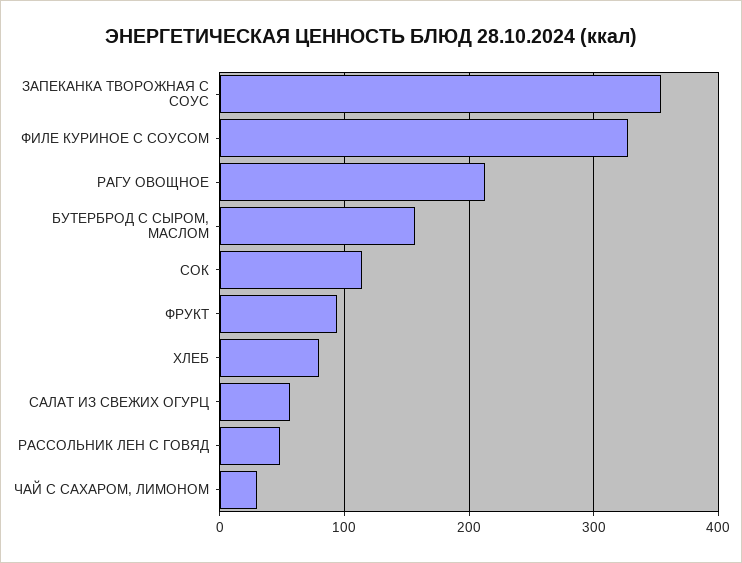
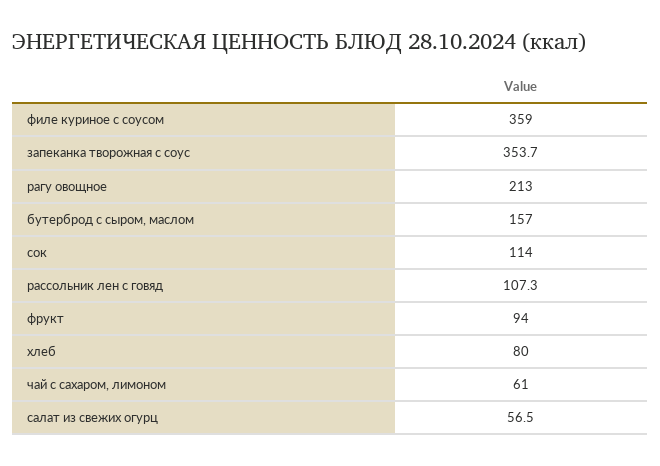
  {
    "ЗАПЕКАНКА ТВОРОЖНАЯ С СОУС": 353.7,
-   "ФИЛЕ КУРИНОЕ С СОУСОМ": 330,
+   "ФИЛЕ КУРИНОЕ С СОУСОМ": 359,
    "РАГУ ОВОЩНОЕ": 213,
    "БУТЕРБРОД С СЫРОМ, МАСЛОМ": 157,
    "СОК": 114,
    "ФРУКТ": 94,
    "ХЛЕБ": 80,
    "САЛАТ ИЗ СВЕЖИХ ОГУРЦ": 56.5,
-   "РАССОЛЬНИК ЛЕН С ГОВЯД": 50,
+   "РАССОЛЬНИК ЛЕН С ГОВЯД": 107.3,
-   "ЧАЙ С САХАРОМ, ЛИМОНОМ": 30
+   "ЧАЙ С САХАРОМ, ЛИМОНОМ": 61
  }

